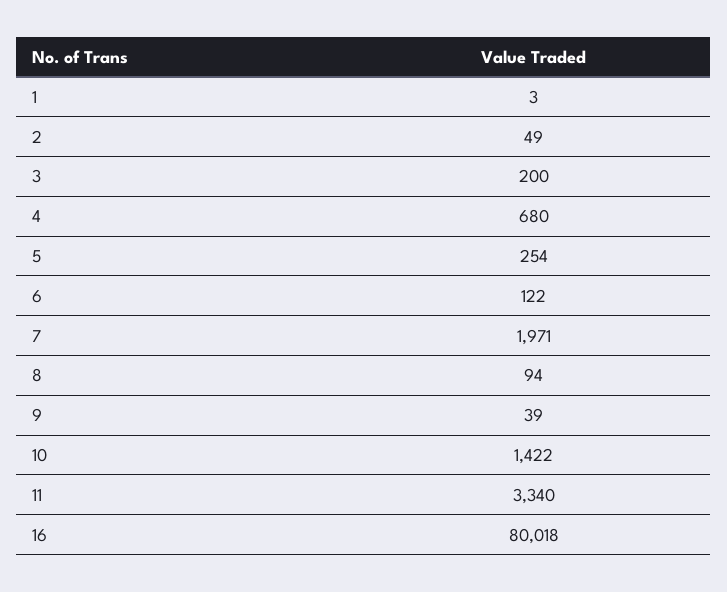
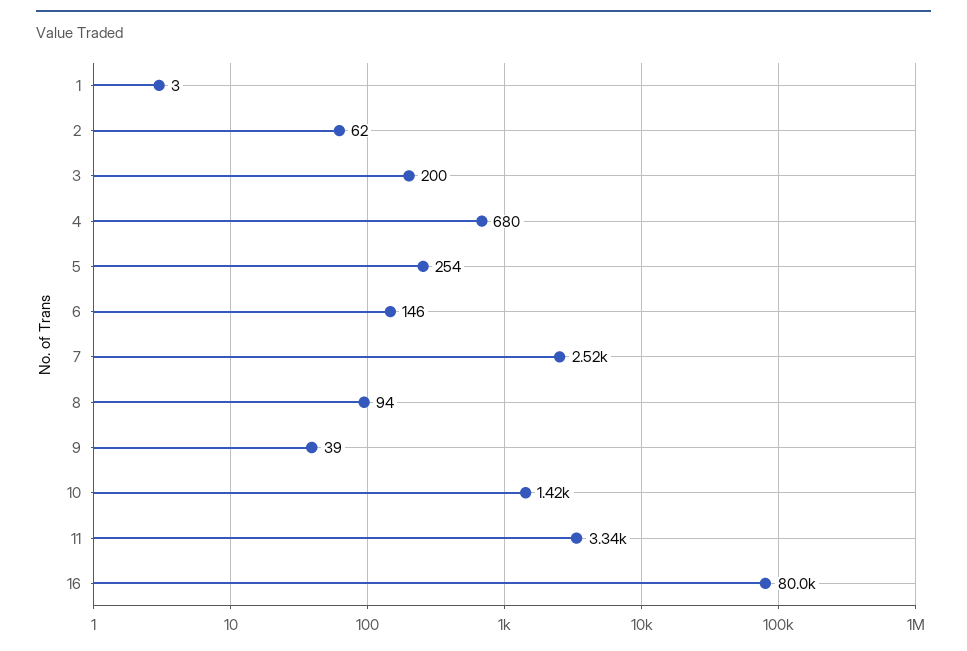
  {
    "1": 3,
-   "2": 49,
+   "2": 62,
    "3": 200,
    "4": 680,
    "5": 254,
-   "6": 122,
+   "6": 146,
-   "7": 1971,
+   "7": 2520,
    "8": 94,
    "9": 39,
    "10": 1422,
    "11": 3340,
    "16": 80018
  }

